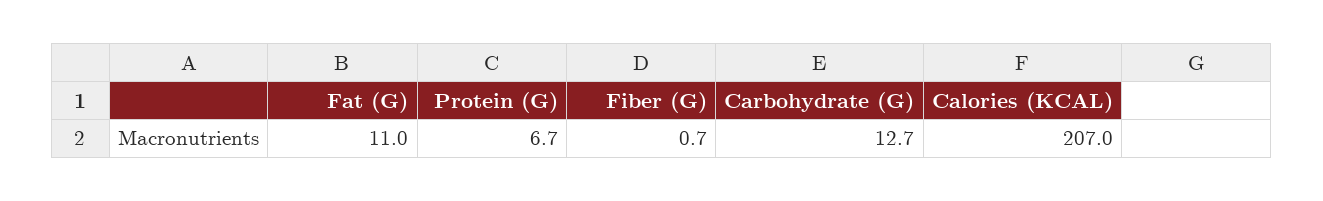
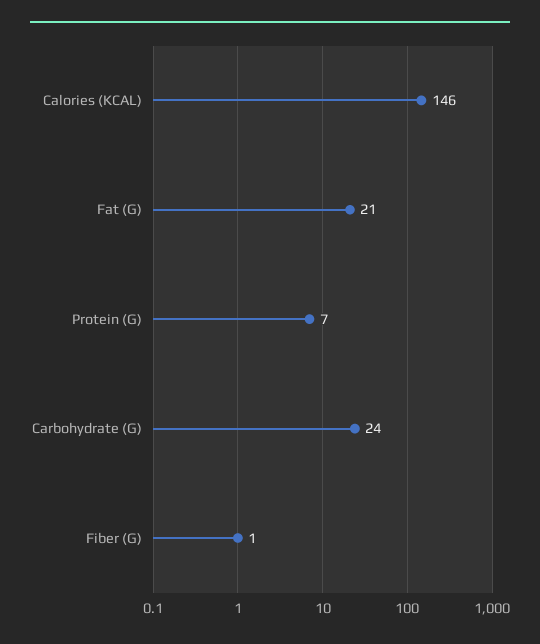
  {
-   "Fat (G)": 11,
+   "Fat (G)": 21,
    "Protein (G)": 6.7,
    "Fiber (G)": 0.7,
-   "Carbohydrate (G)": 12.7,
+   "Carbohydrate (G)": 24,
-   "Calories (KCAL)": 207
+   "Calories (KCAL)": 146
  }

